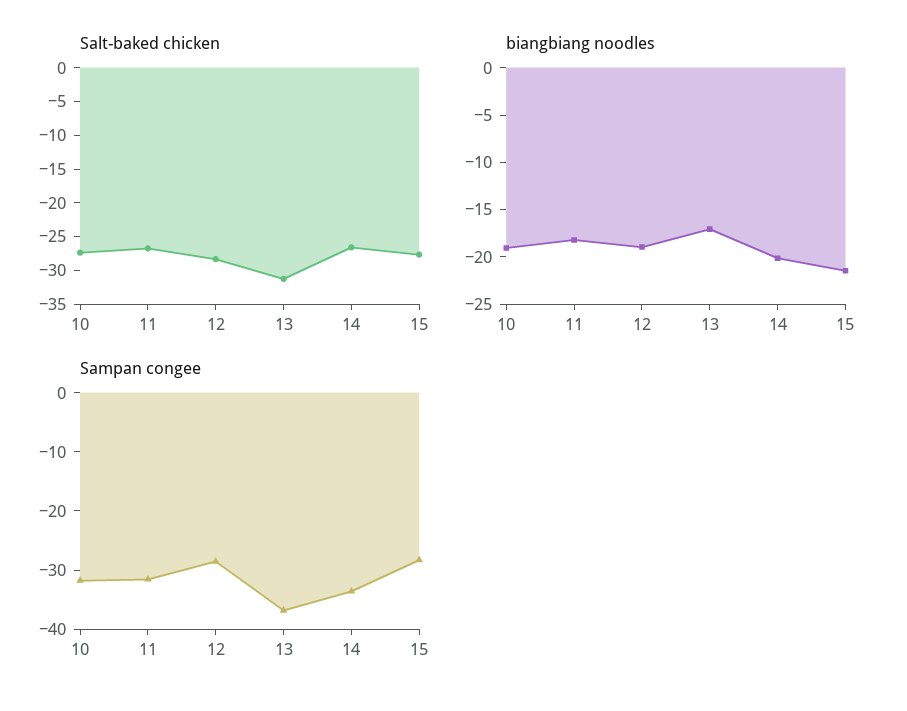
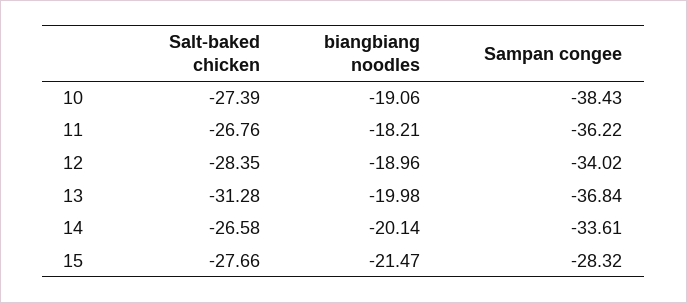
  {
    "Salt-baked chicken": {
      "10": -27.39,
      "11": -26.76,
      "12": -28.35,
      "13": -31.28,
      "14": -26.58,
      "15": -27.66
    },
    "biangbiang noodles": {
      "10": -19.06,
      "11": -18.21,
      "12": -18.96,
-     "13": -17,
+     "13": -19.98,
      "14": -20.14,
      "15": -21.47
    },
    "Sampan congee": {
-     "10": -32,
+     "10": -38.43,
-     "11": -32,
+     "11": -36.22,
-     "12": -28,
+     "12": -34.02,
      "13": -36.84,
      "14": -33.61,
      "15": -28.32
    }
  }

